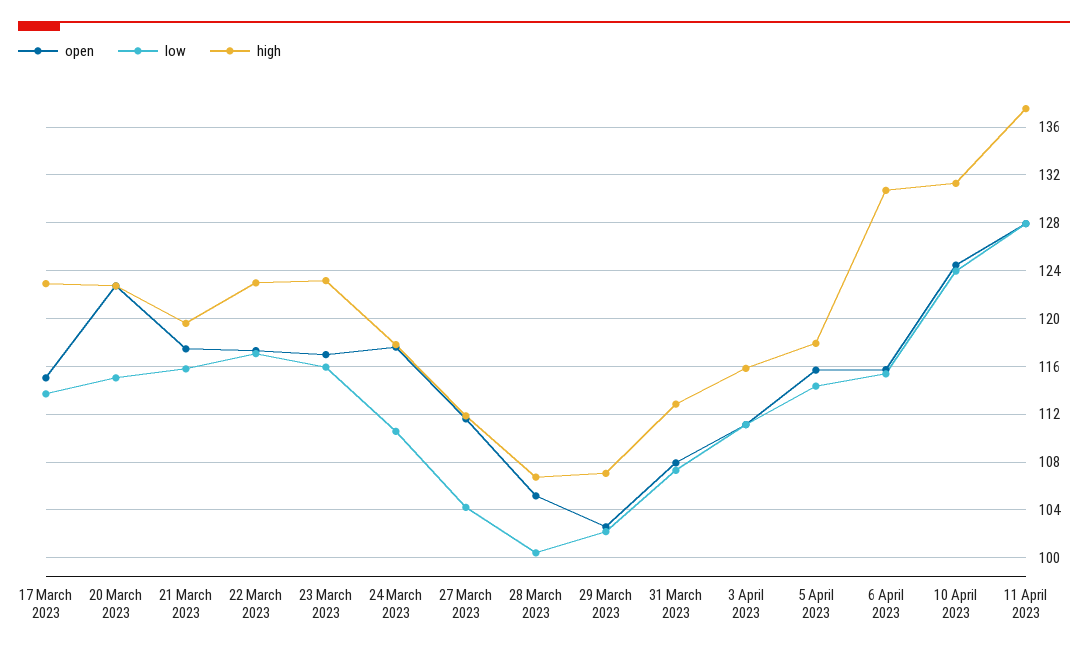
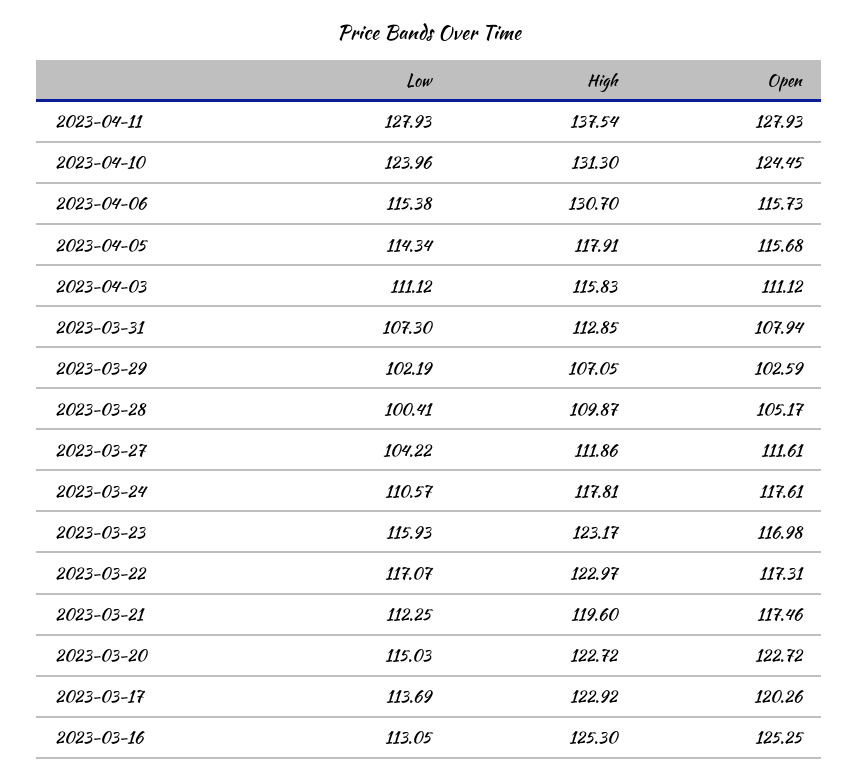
  {
    "open": {
-     "17 March 2023": 115,
+     "17 March 2023": 120.26,
      "20 March 2023": 122.72,
      "21 March 2023": 117.46,
      "22 March 2023": 117.31,
      "23 March 2023": 116.98,
      "24 March 2023": 117.61,
      "27 March 2023": 111.61,
      "28 March 2023": 105.17,
      "29 March 2023": 102.59,
      "31 March 2023": 107.94,
      "3 April 2023": 111.12,
      "5 April 2023": 115.68,
      "6 April 2023": 115.73,
      "10 April 2023": 124.45,
-     "11 April 2023": 127.93
+     "11 April 2023": 127.93,
+     "2023-03-16": 125.25
    },
    "low": {
      "17 March 2023": 113.69,
      "20 March 2023": 115.03,
-     "21 March 2023": 116,
+     "21 March 2023": 112.25,
      "22 March 2023": 117.07,
      "23 March 2023": 115.93,
      "24 March 2023": 110.57,
      "27 March 2023": 104.22,
      "28 March 2023": 100.41,
      "29 March 2023": 102.19,
      "31 March 2023": 107.3,
      "3 April 2023": 111.12,
      "5 April 2023": 114.34,
      "6 April 2023": 115.38,
      "10 April 2023": 123.96,
-     "11 April 2023": 127.93
+     "11 April 2023": 127.93,
+     "2023-03-16": 113.05
    },
    "high": {
      "17 March 2023": 122.92,
      "20 March 2023": 122.72,
      "21 March 2023": 119.6,
      "22 March 2023": 122.97,
      "23 March 2023": 123.17,
      "24 March 2023": 117.81,
      "27 March 2023": 111.86,
-     "28 March 2023": 107,
+     "28 March 2023": 109.87,
      "29 March 2023": 107.05,
      "31 March 2023": 112.85,
      "3 April 2023": 115.83,
      "5 April 2023": 117.91,
      "6 April 2023": 130.7,
      "10 April 2023": 131.3,
-     "11 April 2023": 137.54
+     "11 April 2023": 137.54,
+     "2023-03-16": 125.3
    }
  }

